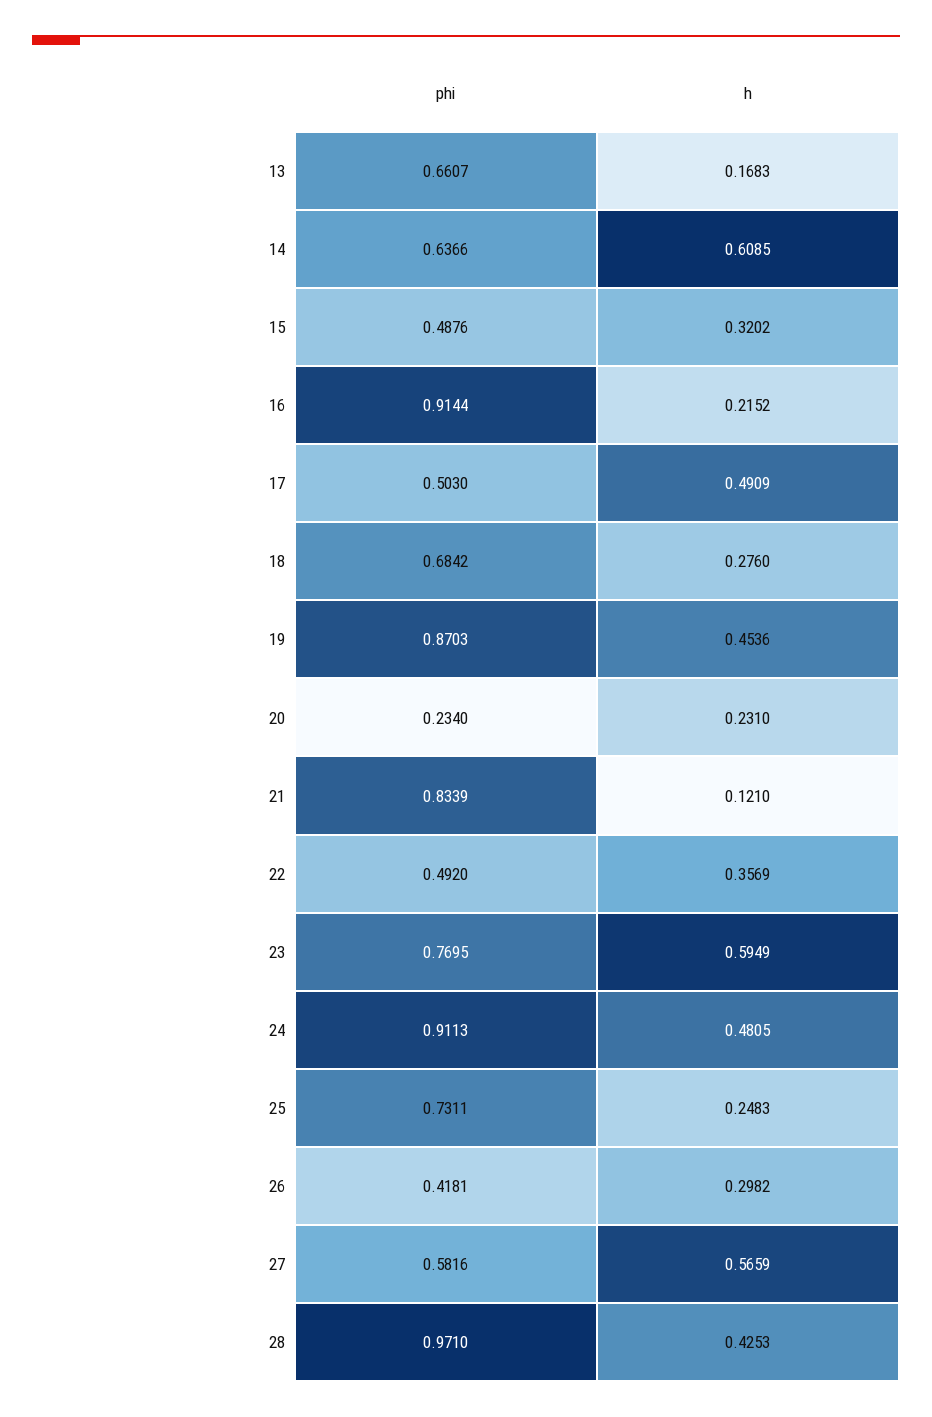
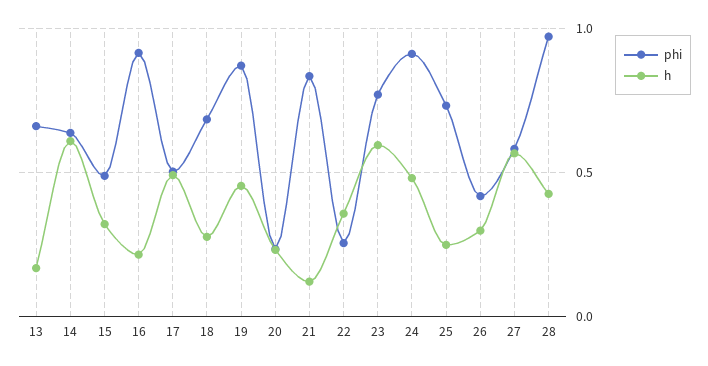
  {
    "phi": {
      "13": 0.6607,
      "14": 0.6366,
      "15": 0.4876,
      "16": 0.9144,
      "17": 0.503,
      "18": 0.6842,
      "19": 0.8703,
      "20": 0.234,
      "21": 0.8339,
-     "22": 0.492,
+     "22": 0.25,
      "23": 0.7695,
      "24": 0.9113,
      "25": 0.7311,
      "26": 0.4181,
      "27": 0.5816,
      "28": 0.971
    },
    "h": {
      "13": 0.1683,
      "14": 0.6085,
      "15": 0.3202,
      "16": 0.2152,
      "17": 0.4909,
      "18": 0.276,
      "19": 0.4536,
      "20": 0.231,
      "21": 0.121,
      "22": 0.3569,
      "23": 0.5949,
      "24": 0.4805,
      "25": 0.2483,
      "26": 0.2982,
      "27": 0.5659,
      "28": 0.4253
    }
  }

